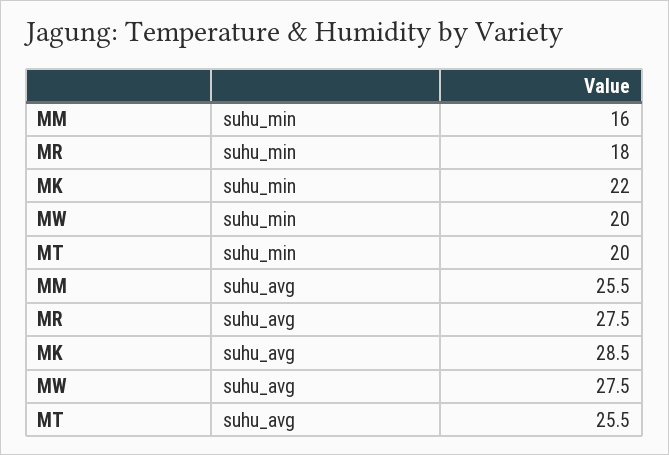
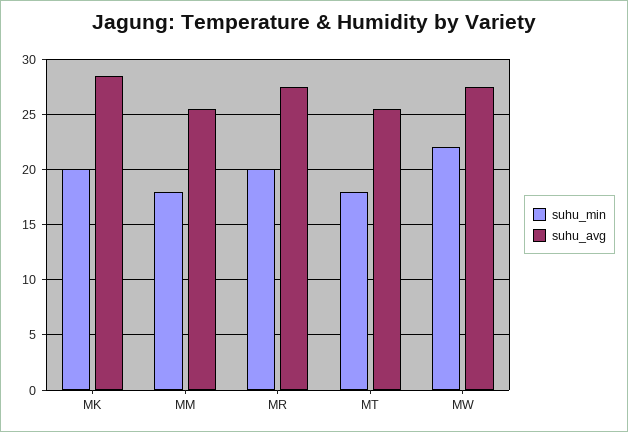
  {
    "suhu_min": {
-     "MM": 16,
+     "MM": 18,
-     "MR": 18,
+     "MR": 20,
-     "MK": 22,
+     "MK": 20,
-     "MW": 20,
+     "MW": 22,
-     "MT": 20
+     "MT": 18
    },
    "suhu_avg": {
      "MM": 25.5,
      "MR": 27.5,
      "MK": 28.5,
      "MW": 27.5,
      "MT": 25.5
    }
  }

